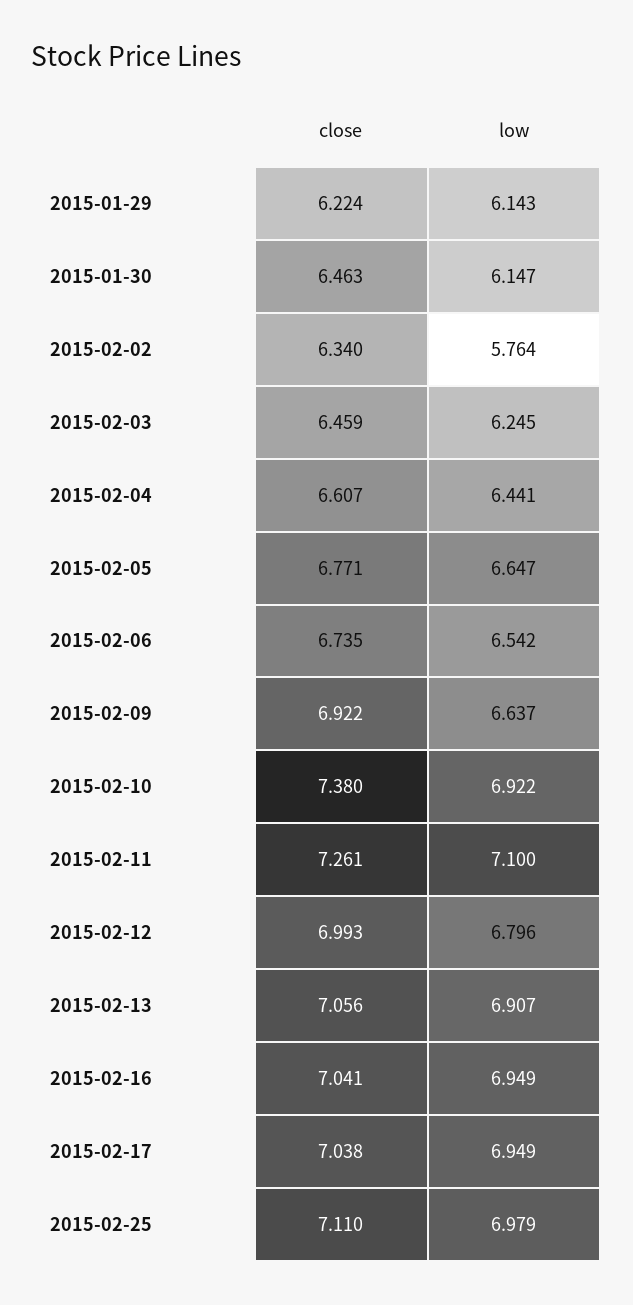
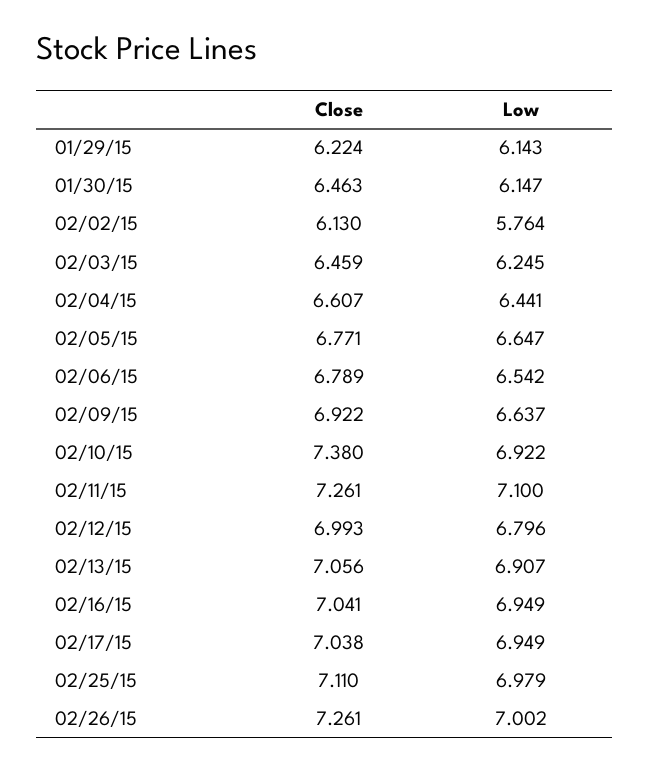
  {
    "close": {
      "2015-01-29": 6.224,
      "2015-01-30": 6.463,
-     "2015-02-02": 6.34,
+     "2015-02-02": 6.13,
      "2015-02-03": 6.459,
      "2015-02-04": 6.607,
      "2015-02-05": 6.771,
-     "2015-02-06": 6.735,
+     "2015-02-06": 6.789,
      "2015-02-09": 6.922,
      "2015-02-10": 7.38,
      "2015-02-11": 7.261,
      "2015-02-12": 6.993,
      "2015-02-13": 7.056,
      "2015-02-16": 7.041,
      "2015-02-17": 7.038,
-     "2015-02-25": 7.11
+     "2015-02-25": 7.11,
+     "02/26/15": 7.261
    },
    "low": {
      "2015-01-29": 6.143,
      "2015-01-30": 6.147,
      "2015-02-02": 5.764,
      "2015-02-03": 6.245,
      "2015-02-04": 6.441,
      "2015-02-05": 6.647,
      "2015-02-06": 6.542,
      "2015-02-09": 6.637,
      "2015-02-10": 6.922,
      "2015-02-11": 7.1,
      "2015-02-12": 6.796,
      "2015-02-13": 6.907,
      "2015-02-16": 6.949,
      "2015-02-17": 6.949,
-     "2015-02-25": 6.979
+     "2015-02-25": 6.979,
+     "02/26/15": 7.002
    }
  }

